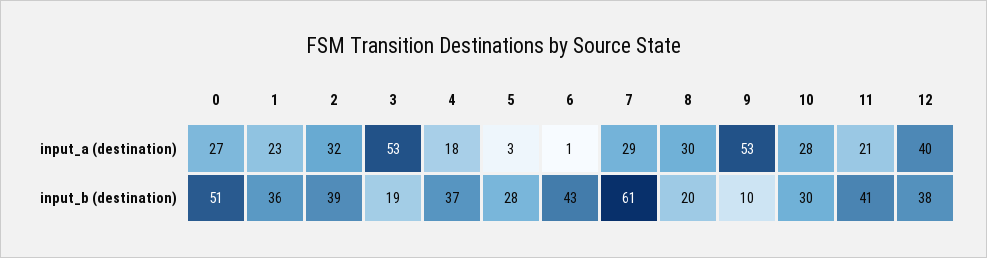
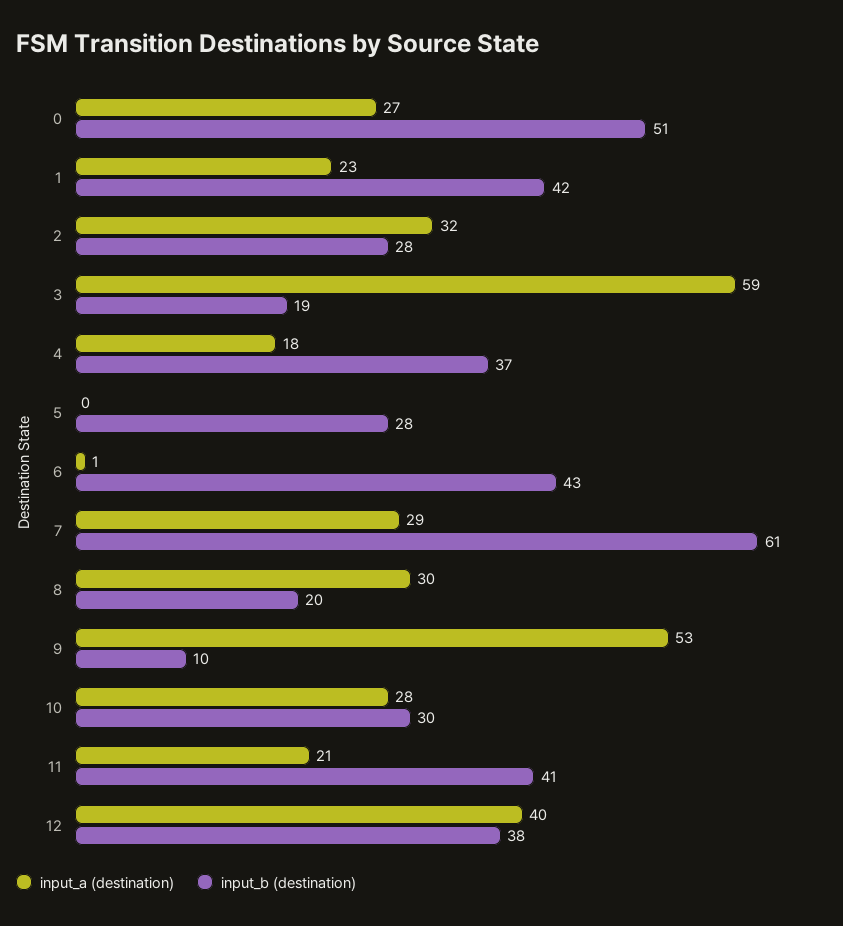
  {
    "input_a (destination)": {
      "0": 27,
      "1": 23,
      "2": 32,
-     "3": 53,
+     "3": 59,
      "4": 18,
-     "5": 3,
+     "5": 0,
      "6": 1,
      "7": 29,
      "8": 30,
      "9": 53,
      "10": 28,
      "11": 21,
      "12": 40
    },
    "input_b (destination)": {
      "0": 51,
-     "1": 36,
+     "1": 42,
-     "2": 39,
+     "2": 28,
      "3": 19,
      "4": 37,
      "5": 28,
      "6": 43,
      "7": 61,
      "8": 20,
      "9": 10,
      "10": 30,
      "11": 41,
      "12": 38
    }
  }

